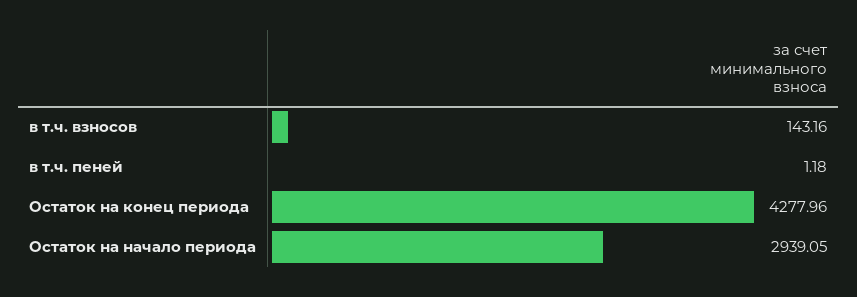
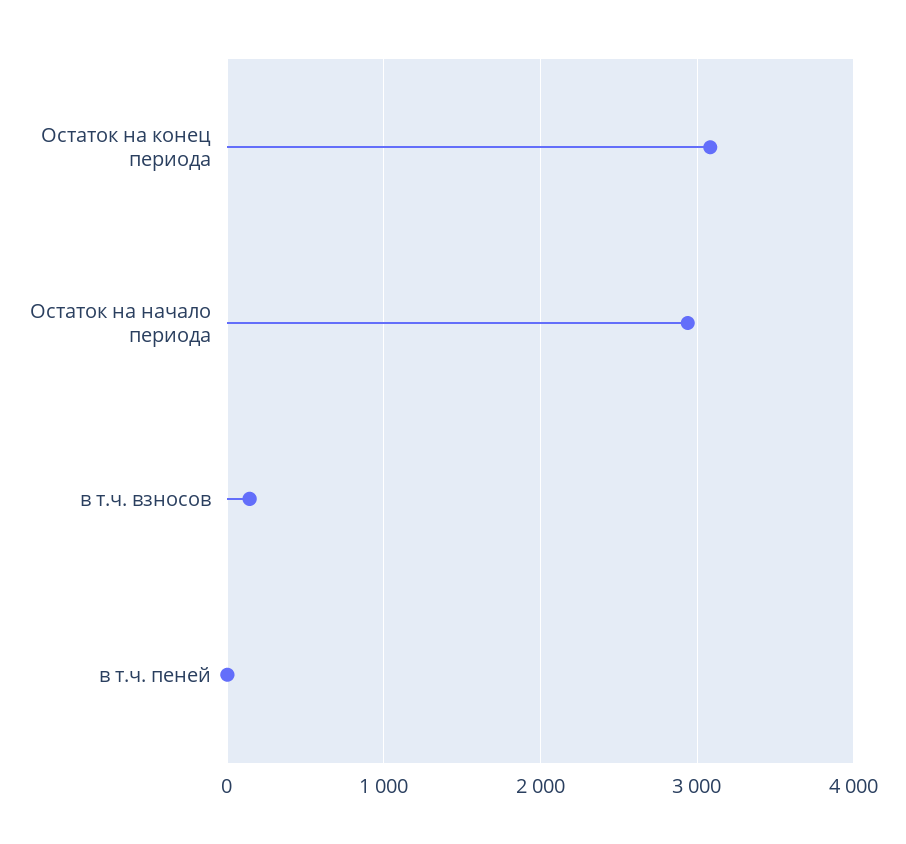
  {
    "в т.ч. взносов": 143.16,
    "в т.ч. пеней": 1.18,
-   "Остаток на конец периода": 4277.96,
+   "Остаток на конец периода": 3100,
    "Остаток на начало периода": 2939.05
  }

